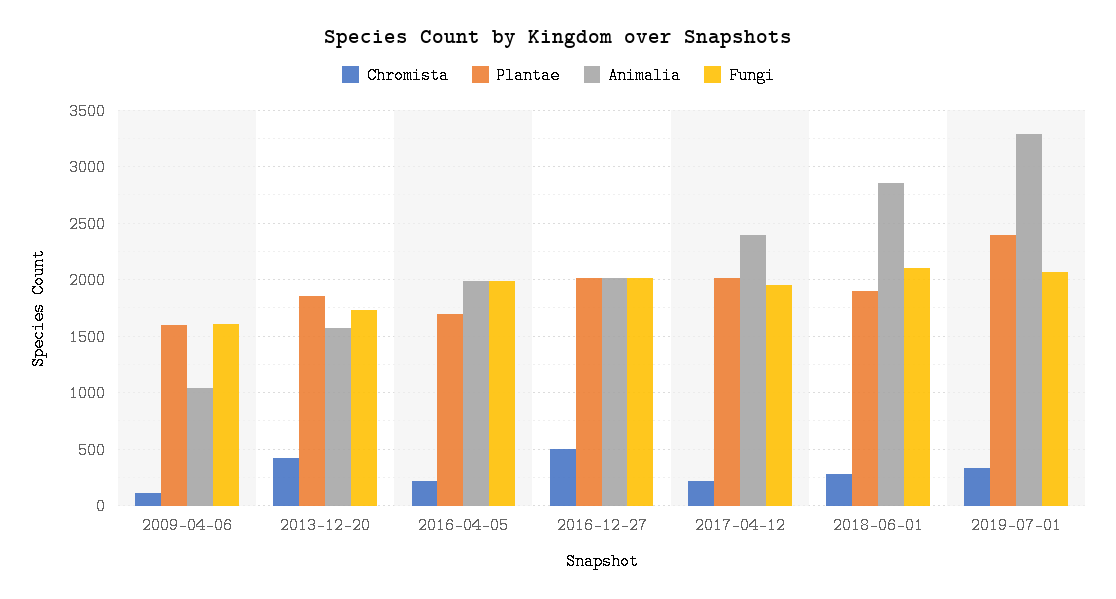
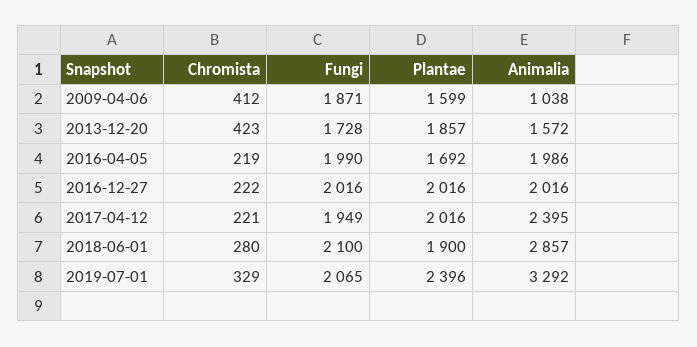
  {
    "Chromista": {
-     "2009-04-06": 100,
+     "2009-04-06": 412,
      "2013-12-20": 423,
      "2016-04-05": 219,
-     "2016-12-27": 500,
+     "2016-12-27": 222,
      "2017-04-12": 221,
      "2018-06-01": 280,
      "2019-07-01": 329
    },
    "Plantae": {
      "2009-04-06": 1599,
      "2013-12-20": 1857,
      "2016-04-05": 1692,
      "2016-12-27": 2016,
      "2017-04-12": 2016,
      "2018-06-01": 1900,
      "2019-07-01": 2396
    },
    "Animalia": {
      "2009-04-06": 1038,
      "2013-12-20": 1572,
      "2016-04-05": 1986,
      "2016-12-27": 2016,
      "2017-04-12": 2395,
      "2018-06-01": 2857,
      "2019-07-01": 3292
    },
    "Fungi": {
-     "2009-04-06": 1600,
+     "2009-04-06": 1871,
      "2013-12-20": 1728,
      "2016-04-05": 1990,
      "2016-12-27": 2016,
      "2017-04-12": 1949,
      "2018-06-01": 2100,
      "2019-07-01": 2065
    }
  }

